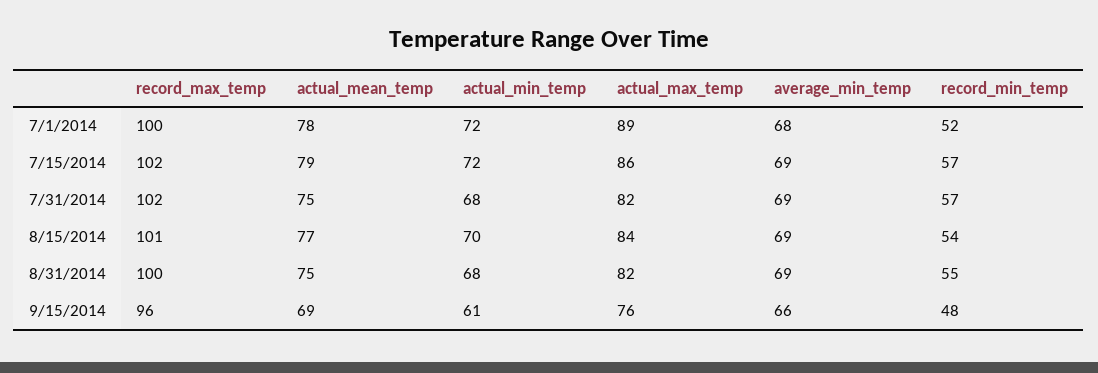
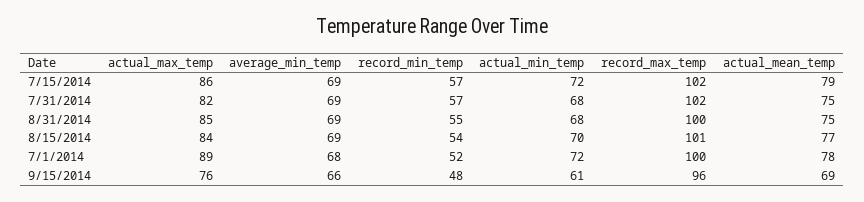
  {
    "record_max_temp": {
      "7/1/2014": 100,
      "7/15/2014": 102,
      "7/31/2014": 102,
      "8/15/2014": 101,
      "8/31/2014": 100,
      "9/15/2014": 96
    },
    "actual_mean_temp": {
      "7/1/2014": 78,
      "7/15/2014": 79,
      "7/31/2014": 75,
      "8/15/2014": 77,
      "8/31/2014": 75,
      "9/15/2014": 69
    },
    "actual_min_temp": {
      "7/1/2014": 72,
      "7/15/2014": 72,
      "7/31/2014": 68,
      "8/15/2014": 70,
      "8/31/2014": 68,
      "9/15/2014": 61
    },
    "actual_max_temp": {
      "7/1/2014": 89,
      "7/15/2014": 86,
      "7/31/2014": 82,
      "8/15/2014": 84,
-     "8/31/2014": 82,
+     "8/31/2014": 85,
      "9/15/2014": 76
    },
    "average_min_temp": {
      "7/1/2014": 68,
      "7/15/2014": 69,
      "7/31/2014": 69,
      "8/15/2014": 69,
      "8/31/2014": 69,
      "9/15/2014": 66
    },
    "record_min_temp": {
      "7/1/2014": 52,
      "7/15/2014": 57,
      "7/31/2014": 57,
      "8/15/2014": 54,
      "8/31/2014": 55,
      "9/15/2014": 48
    }
  }

